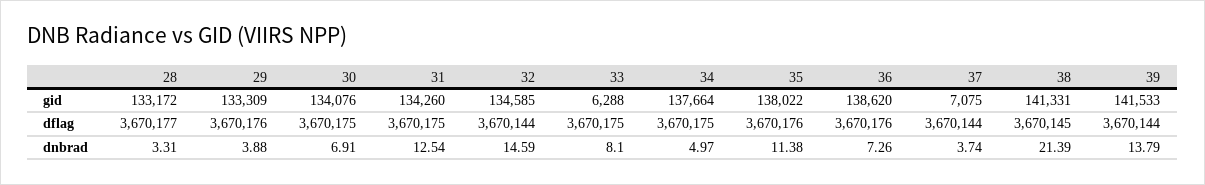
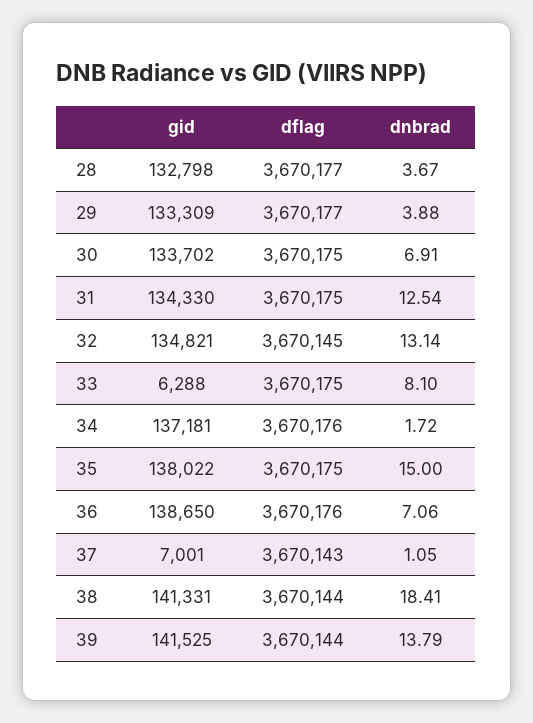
  {
    "28": {
-     "gid": 133172,
+     "gid": 132798,
      "dflag": 3670177,
-     "dnbrad": 3.31
+     "dnbrad": 3.67
    },
    "29": {
      "gid": 133309,
-     "dflag": 3670176,
+     "dflag": 3670177,
      "dnbrad": 3.88
    },
    "30": {
-     "gid": 134076,
+     "gid": 133702,
      "dflag": 3670175,
      "dnbrad": 6.91
    },
    "31": {
-     "gid": 134260,
+     "gid": 134330,
      "dflag": 3670175,
      "dnbrad": 12.54
    },
    "32": {
-     "gid": 134585,
+     "gid": 134821,
-     "dflag": 3670144,
+     "dflag": 3670145,
-     "dnbrad": 14.59
+     "dnbrad": 13.14
    },
    "33": {
      "gid": 6288,
      "dflag": 3670175,
      "dnbrad": 8.1
    },
    "34": {
-     "gid": 137664,
+     "gid": 137181,
-     "dflag": 3670175,
+     "dflag": 3670176,
-     "dnbrad": 4.97
+     "dnbrad": 1.72
    },
    "35": {
      "gid": 138022,
-     "dflag": 3670176,
+     "dflag": 3670175,
-     "dnbrad": 11.38
+     "dnbrad": 15
    },
    "36": {
-     "gid": 138620,
+     "gid": 138650,
      "dflag": 3670176,
-     "dnbrad": 7.26
+     "dnbrad": 7.06
    },
    "37": {
-     "gid": 7075,
+     "gid": 7001,
-     "dflag": 3670144,
+     "dflag": 3670143,
-     "dnbrad": 3.74
+     "dnbrad": 1.05
    },
    "38": {
      "gid": 141331,
-     "dflag": 3670145,
+     "dflag": 3670144,
-     "dnbrad": 21.39
+     "dnbrad": 18.41
    },
    "39": {
-     "gid": 141533,
+     "gid": 141525,
      "dflag": 3670144,
      "dnbrad": 13.79
    }
  }

